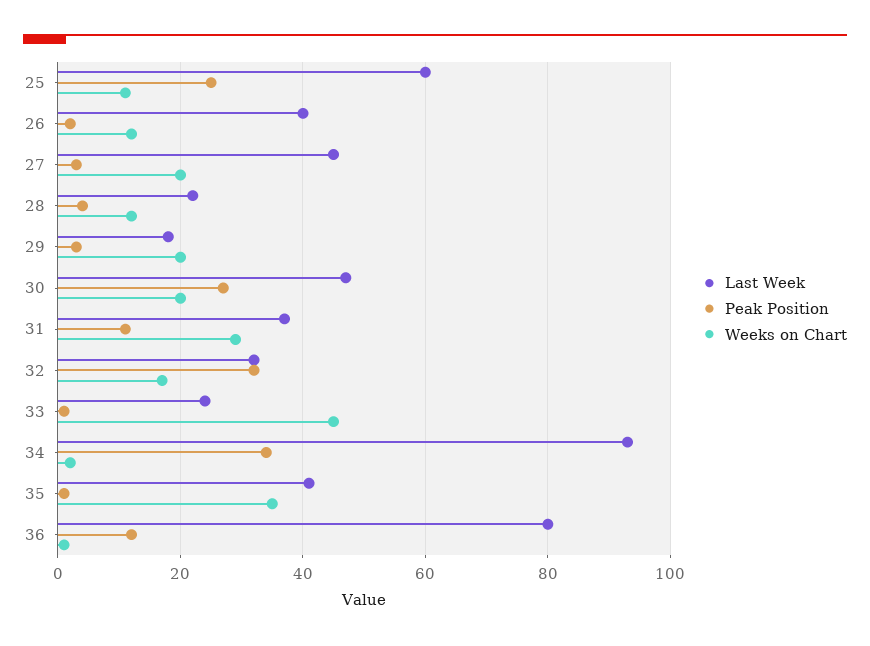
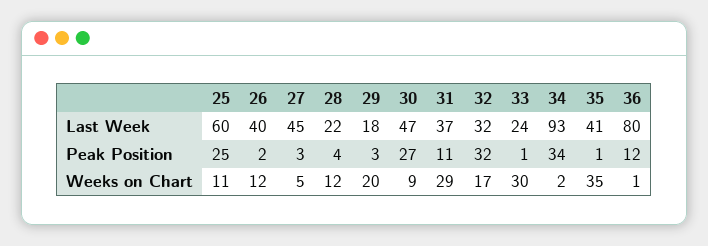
  {
    "Last Week": {
      "25": 60,
      "26": 40,
      "27": 45,
      "28": 22,
      "29": 18,
      "30": 47,
      "31": 37,
      "32": 32,
      "33": 24,
      "34": 93,
      "35": 41,
      "36": 80
    },
    "Peak Position": {
      "25": 25,
      "26": 2,
      "27": 3,
      "28": 4,
      "29": 3,
      "30": 27,
      "31": 11,
      "32": 32,
      "33": 1,
      "34": 34,
      "35": 1,
      "36": 12
    },
    "Weeks on Chart": {
      "25": 11,
      "26": 12,
-     "27": 20,
+     "27": 5,
      "28": 12,
      "29": 20,
-     "30": 20,
+     "30": 9,
      "31": 29,
      "32": 17,
-     "33": 45,
+     "33": 30,
      "34": 2,
      "35": 35,
      "36": 1
    }
  }

